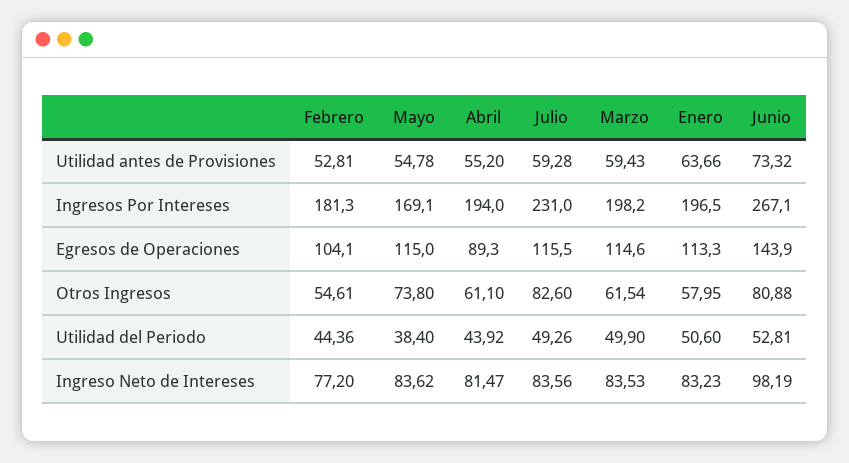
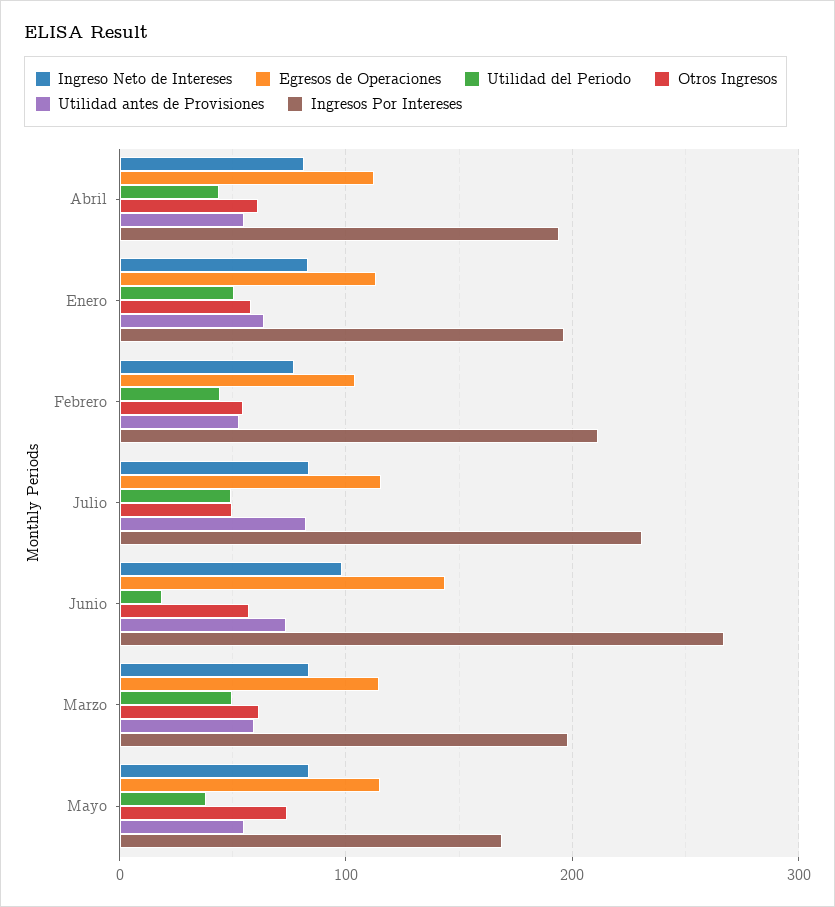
  {
    "Utilidad antes de Provisiones": {
      "Febrero": 52.81,
      "Mayo": 54.78,
      "Abril": 55.2,
-     "Julio": 59.28,
+     "Julio": 80,
      "Marzo": 59.43,
      "Enero": 63.66,
      "Junio": 73.32
    },
    "Ingresos Por Intereses": {
-     "Febrero": 181.3,
+     "Febrero": 210,
      "Mayo": 169.1,
      "Abril": 194,
      "Julio": 231,
      "Marzo": 198.2,
      "Enero": 196.5,
      "Junio": 267.1
    },
    "Egresos de Operaciones": {
      "Febrero": 104.1,
      "Mayo": 115,
-     "Abril": 89.3,
+     "Abril": 110,
      "Julio": 115.5,
      "Marzo": 114.6,
      "Enero": 113.3,
      "Junio": 143.9
    },
    "Otros Ingresos": {
      "Febrero": 54.61,
      "Mayo": 73.8,
      "Abril": 61.1,
-     "Julio": 82.6,
+     "Julio": 50,
      "Marzo": 61.54,
      "Enero": 57.95,
-     "Junio": 80.88
+     "Junio": 60
    },
    "Utilidad del Periodo": {
      "Febrero": 44.36,
      "Mayo": 38.4,
      "Abril": 43.92,
      "Julio": 49.26,
      "Marzo": 49.9,
      "Enero": 50.6,
-     "Junio": 52.81
+     "Junio": 20
    },
    "Ingreso Neto de Intereses": {
      "Febrero": 77.2,
      "Mayo": 83.62,
      "Abril": 81.47,
      "Julio": 83.56,
      "Marzo": 83.53,
      "Enero": 83.23,
      "Junio": 98.19
    }
  }

